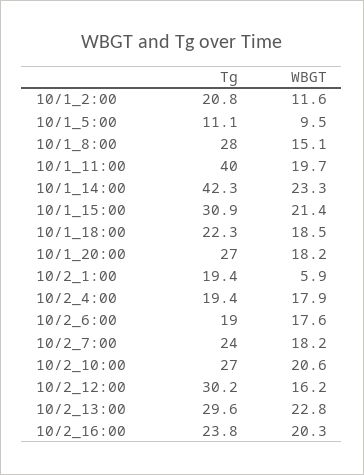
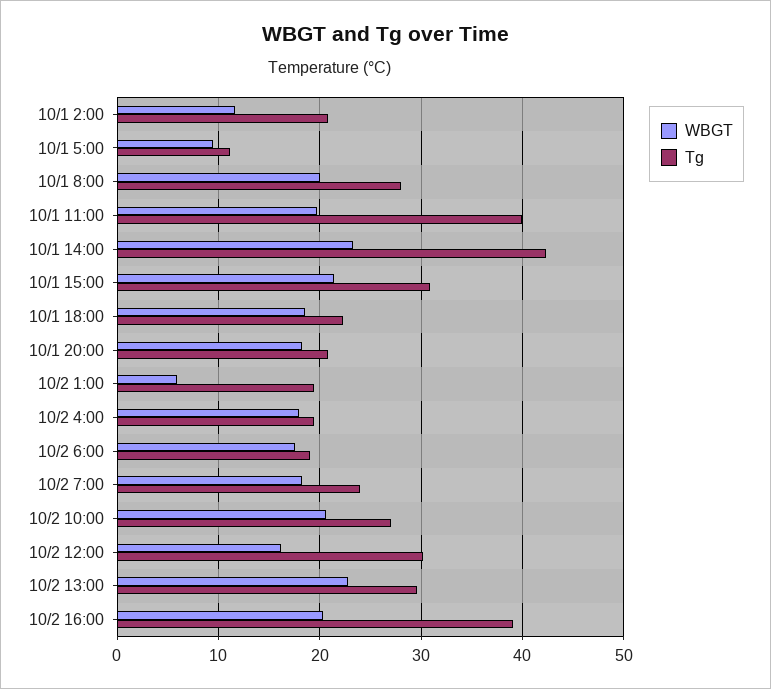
  {
    "Tg": {
      "10/1_2:00": 20.8,
      "10/1_5:00": 11.1,
      "10/1_8:00": 28,
      "10/1_11:00": 40,
      "10/1_14:00": 42.3,
      "10/1_15:00": 30.9,
      "10/1_18:00": 22.3,
-     "10/1_20:00": 27,
+     "10/1_20:00": 21,
      "10/2_1:00": 19.4,
      "10/2_4:00": 19.4,
      "10/2_6:00": 19,
      "10/2_7:00": 24,
      "10/2_10:00": 27,
      "10/2_12:00": 30.2,
      "10/2_13:00": 29.6,
-     "10/2_16:00": 23.8
+     "10/2_16:00": 39
    },
    "WBGT": {
      "10/1_2:00": 11.6,
      "10/1_5:00": 9.5,
-     "10/1_8:00": 15.1,
+     "10/1_8:00": 20,
      "10/1_11:00": 19.7,
      "10/1_14:00": 23.3,
      "10/1_15:00": 21.4,
      "10/1_18:00": 18.5,
      "10/1_20:00": 18.2,
      "10/2_1:00": 5.9,
      "10/2_4:00": 17.9,
      "10/2_6:00": 17.6,
      "10/2_7:00": 18.2,
      "10/2_10:00": 20.6,
      "10/2_12:00": 16.2,
      "10/2_13:00": 22.8,
      "10/2_16:00": 20.3
    }
  }

